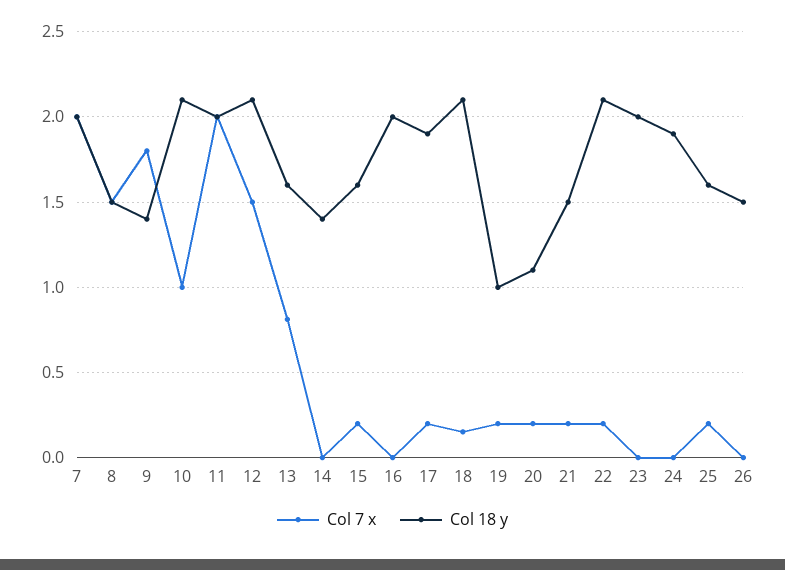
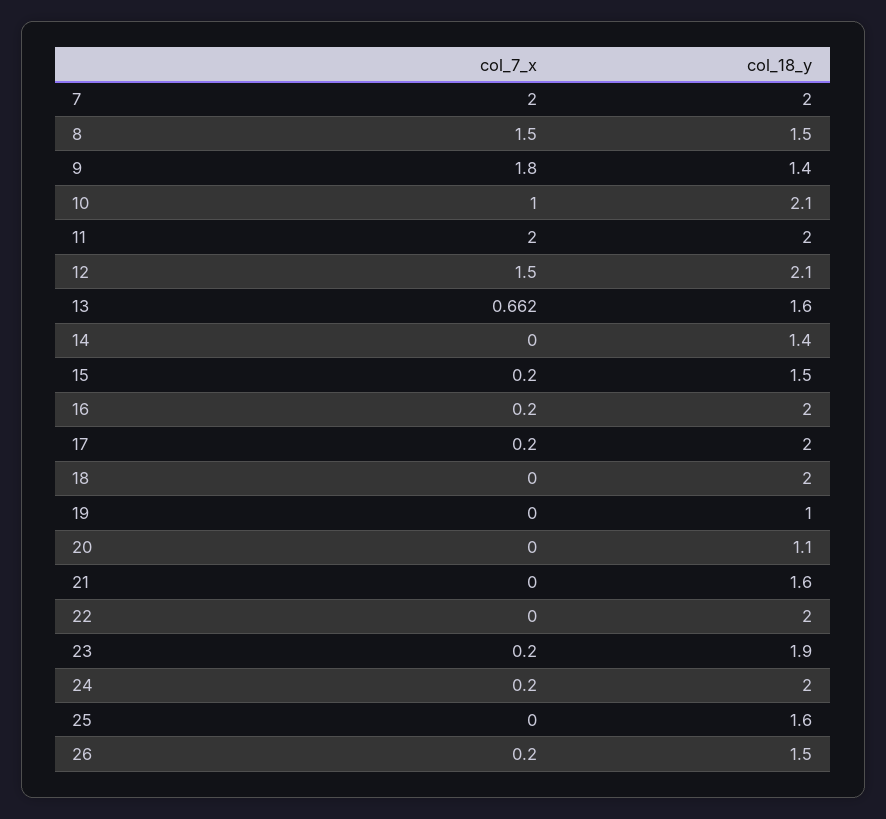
  {
    "Col 7 x": {
      "7": 2,
      "8": 1.5,
      "9": 1.8,
      "10": 1,
      "11": 2,
      "12": 1.5,
-     "13": 0.8,
+     "13": 0.662,
      "14": 0,
      "15": 0.2,
-     "16": 0,
+     "16": 0.2,
      "17": 0.2,
-     "18": 0.15,
+     "18": 0,
-     "19": 0.2,
+     "19": 0,
-     "20": 0.2,
+     "20": 0,
-     "21": 0.2,
+     "21": 0,
-     "22": 0.2,
+     "22": 0,
-     "23": 0,
+     "23": 0.2,
-     "24": 0,
+     "24": 0.2,
-     "25": 0.2,
+     "25": 0,
-     "26": 0
+     "26": 0.2
    },
    "Col 18 y": {
      "7": 2,
      "8": 1.5,
      "9": 1.4,
      "10": 2.1,
      "11": 2,
      "12": 2.1,
      "13": 1.6,
      "14": 1.4,
-     "15": 1.6,
+     "15": 1.5,
      "16": 2,
-     "17": 1.9,
+     "17": 2,
-     "18": 2.1,
+     "18": 2,
      "19": 1,
      "20": 1.1,
-     "21": 1.5,
+     "21": 1.6,
-     "22": 2.1,
+     "22": 2,
-     "23": 2,
+     "23": 1.9,
-     "24": 1.9,
+     "24": 2,
      "25": 1.6,
      "26": 1.5
    }
  }

